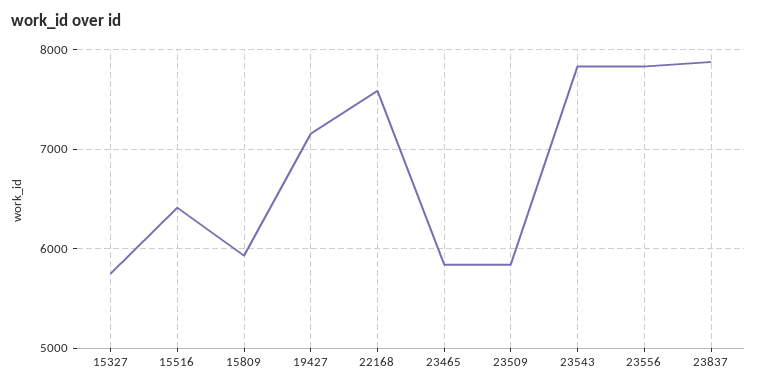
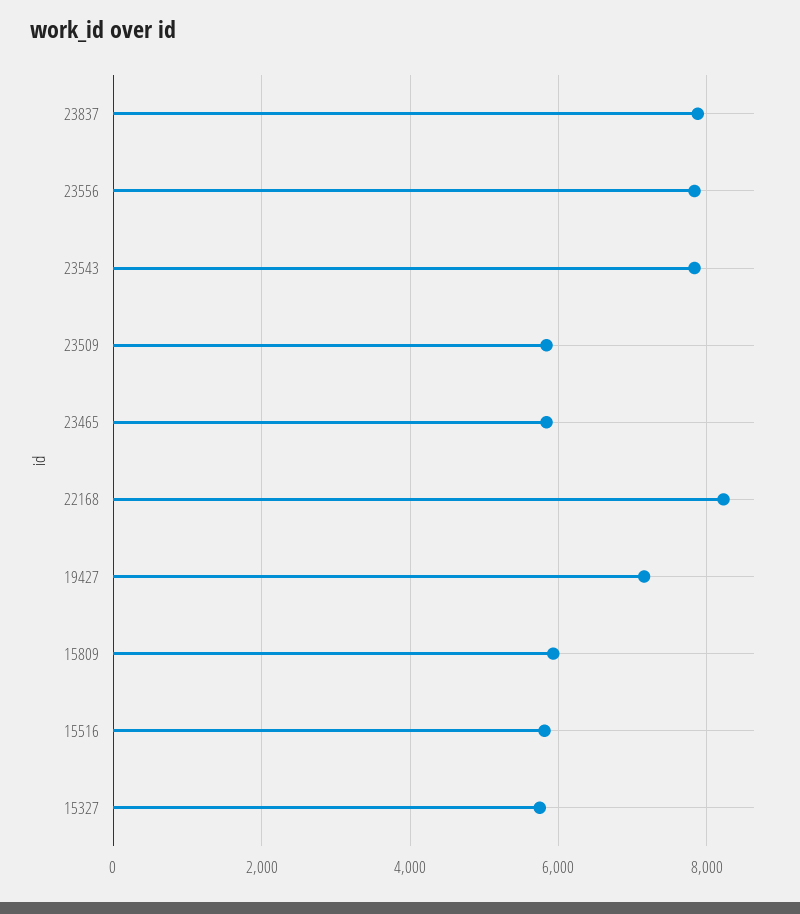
  {
    "15327": 5800,
-   "15516": 6400,
+   "15516": 5800,
    "15809": 5900,
    "19427": 7200,
-   "22168": 7600,
+   "22168": 8200,
    "23465": 5800,
    "23509": 5800,
    "23543": 7800,
    "23556": 7800,
    "23837": 7900
  }

